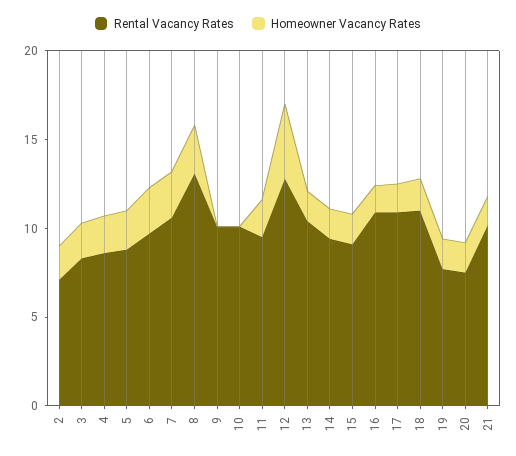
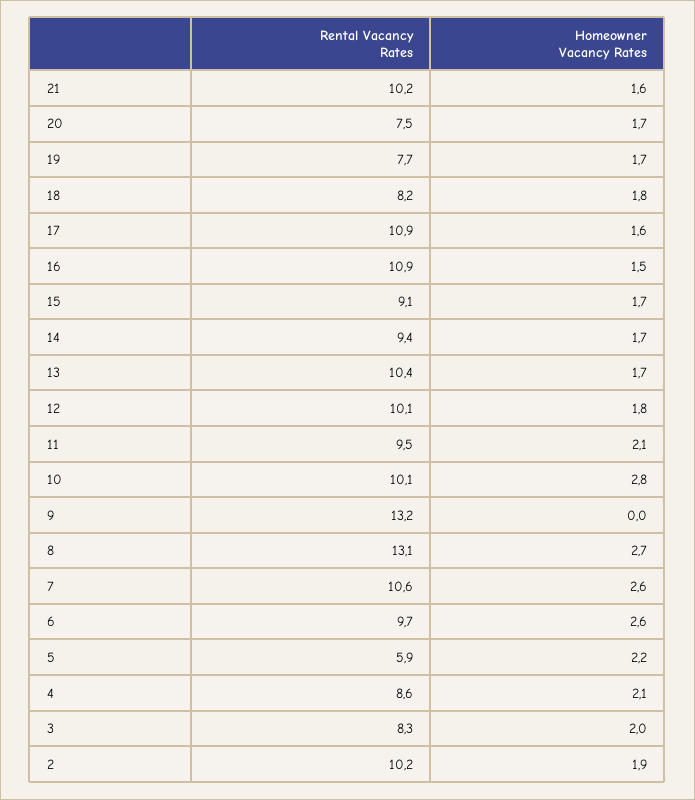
  {
    "Rental Vacancy Rates": {
-     "2": 7,
+     "2": 10.2,
      "3": 8.3,
      "4": 8.6,
-     "5": 9,
+     "5": 5.9,
      "6": 9.7,
      "7": 10.6,
      "8": 13.1,
-     "9": 10,
+     "9": 13.2,
      "10": 10.1,
      "11": 9.5,
-     "12": 13,
+     "12": 10.1,
      "13": 10.4,
      "14": 9.4,
      "15": 9.1,
      "16": 10.9,
      "17": 10.9,
-     "18": 11,
+     "18": 8.2,
      "19": 7.7,
      "20": 7.5,
      "21": 10.2
    },
    "Homeowner Vacancy Rates": {
      "2": 1.9,
      "3": 2,
      "4": 2.1,
      "5": 2.2,
      "6": 2.6,
      "7": 2.6,
      "8": 2.7,
      "9": 0,
-     "10": 0,
+     "10": 2.8,
      "11": 2.1,
-     "12": 4,
+     "12": 1.8,
      "13": 1.7,
      "14": 1.7,
      "15": 1.7,
      "16": 1.5,
      "17": 1.6,
      "18": 1.8,
      "19": 1.7,
      "20": 1.7,
      "21": 1.6
    }
  }

